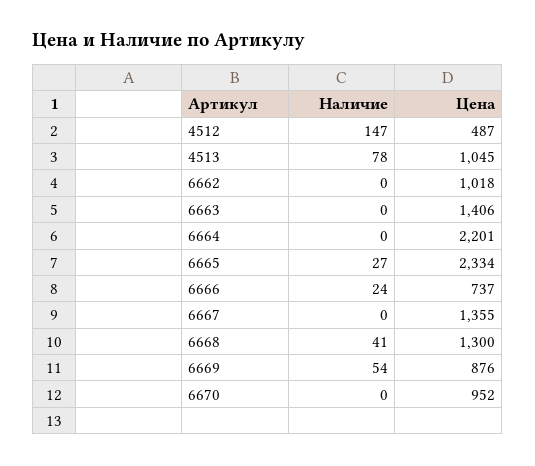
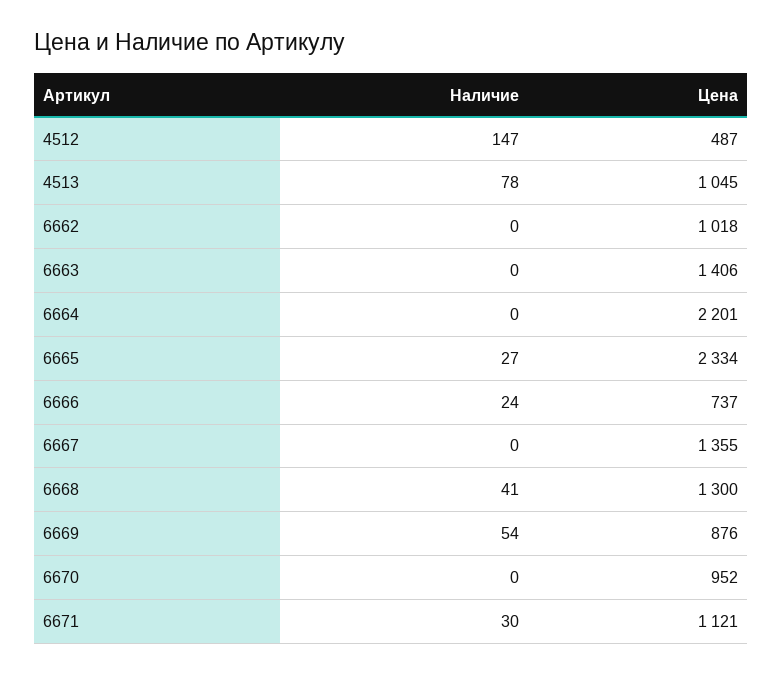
  {
    "Наличие": {
      "4512": 147,
      "4513": 78,
      "6662": 0,
      "6663": 0,
      "6664": 0,
      "6665": 27,
      "6666": 24,
      "6667": 0,
      "6668": 41,
      "6669": 54,
-     "6670": 0
+     "6670": 0,
+     "6671": 30
    },
    "Цена": {
      "4512": 487,
      "4513": 1045,
      "6662": 1018,
      "6663": 1406,
      "6664": 2201,
      "6665": 2334,
      "6666": 737,
      "6667": 1355,
      "6668": 1300,
      "6669": 876,
-     "6670": 952
+     "6670": 952,
+     "6671": 1121
    }
  }

